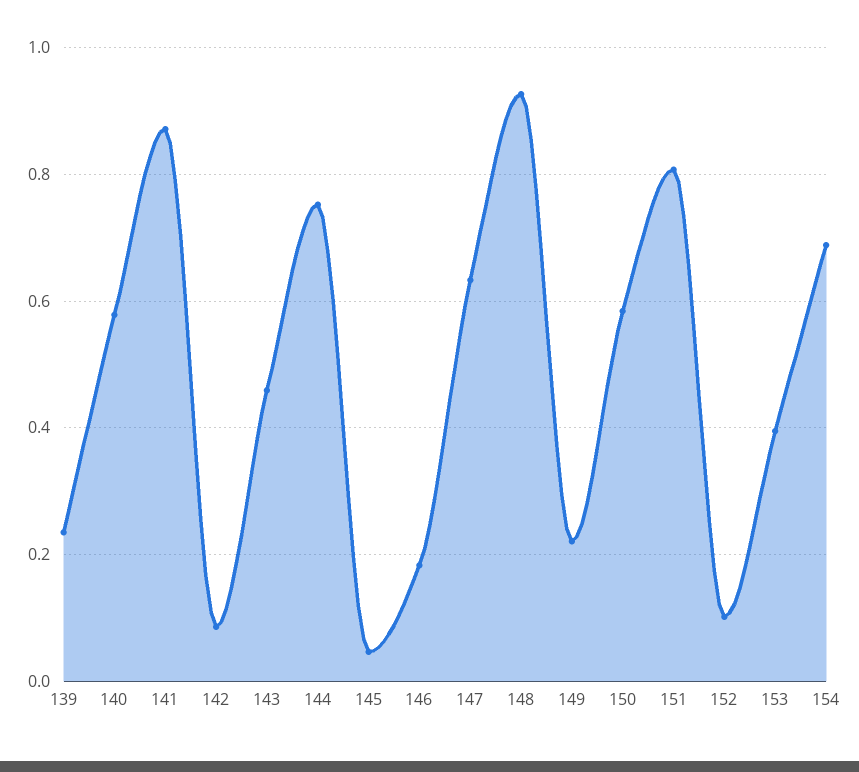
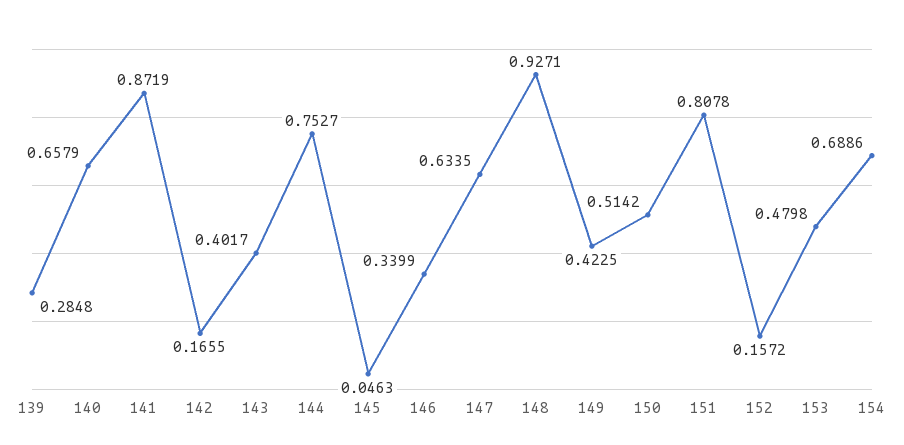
  {
-   "139": 0.24,
+   "139": 0.2848,
-   "140": 0.58,
+   "140": 0.6579,
    "141": 0.8719,
-   "142": 0.08,
+   "142": 0.1655,
-   "143": 0.46,
+   "143": 0.4017,
    "144": 0.7527,
    "145": 0.0463,
-   "146": 0.18,
+   "146": 0.3399,
    "147": 0.6335,
    "148": 0.9271,
-   "149": 0.22,
+   "149": 0.4225,
-   "150": 0.58,
+   "150": 0.5142,
    "151": 0.8078,
-   "152": 0.1,
+   "152": 0.1572,
-   "153": 0.4,
+   "153": 0.4798,
    "154": 0.6886
  }

